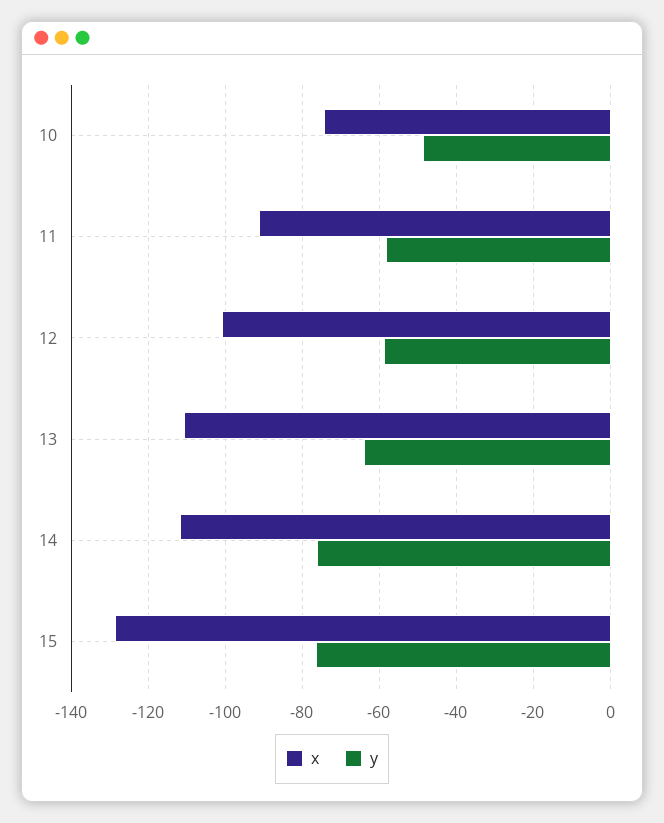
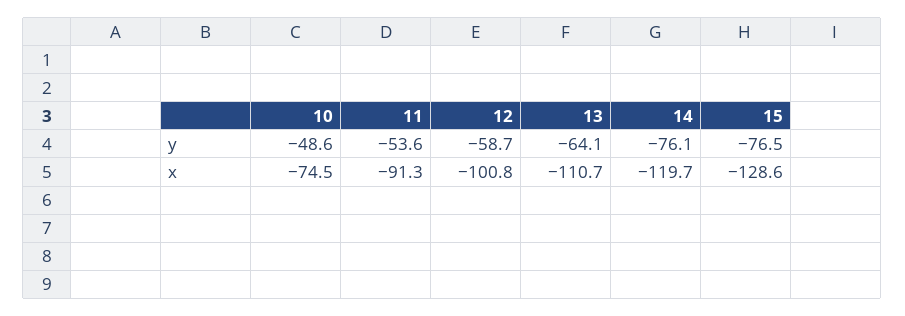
  {
    "x": {
      "10": -74.5,
      "11": -91.3,
      "12": -100.8,
      "13": -110.7,
-     "14": -112,
+     "14": -119.7,
      "15": -128.6
    },
    "y": {
      "10": -48.6,
-     "11": -58,
+     "11": -53.6,
      "12": -58.7,
      "13": -64.1,
      "14": -76.1,
      "15": -76.5
    }
  }

